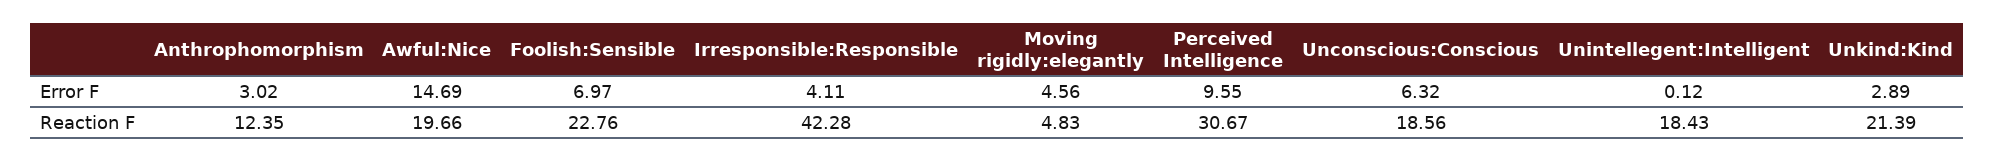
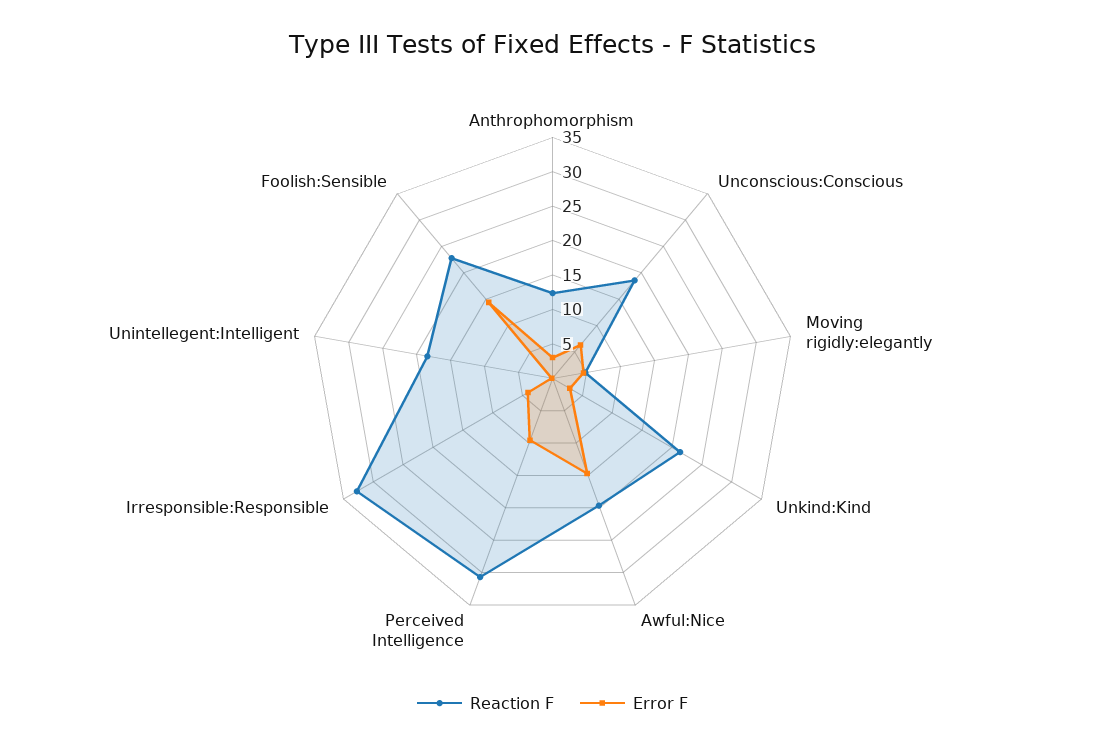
  {
    "Error F": {
      "Anthrophomorphism": 3.02,
      "Awful:Nice": 14.69,
-     "Foolish:Sensible": 6.97,
+     "Foolish:Sensible": 15,
      "Irresponsible:Responsible": 4.11,
      "Moving rigidly:elegantly": 4.56,
      "Perceived Intelligence": 9.55,
      "Unconscious:Conscious": 6.32,
      "Unintellegent:Intelligent": 0.12,
      "Unkind:Kind": 2.89
    },
    "Reaction F": {
      "Anthrophomorphism": 12.35,
      "Awful:Nice": 19.66,
      "Foolish:Sensible": 22.76,
-     "Irresponsible:Responsible": 42.28,
+     "Irresponsible:Responsible": 32.5,
      "Moving rigidly:elegantly": 4.83,
      "Perceived Intelligence": 30.67,
      "Unconscious:Conscious": 18.56,
      "Unintellegent:Intelligent": 18.43,
      "Unkind:Kind": 21.39
    }
  }

